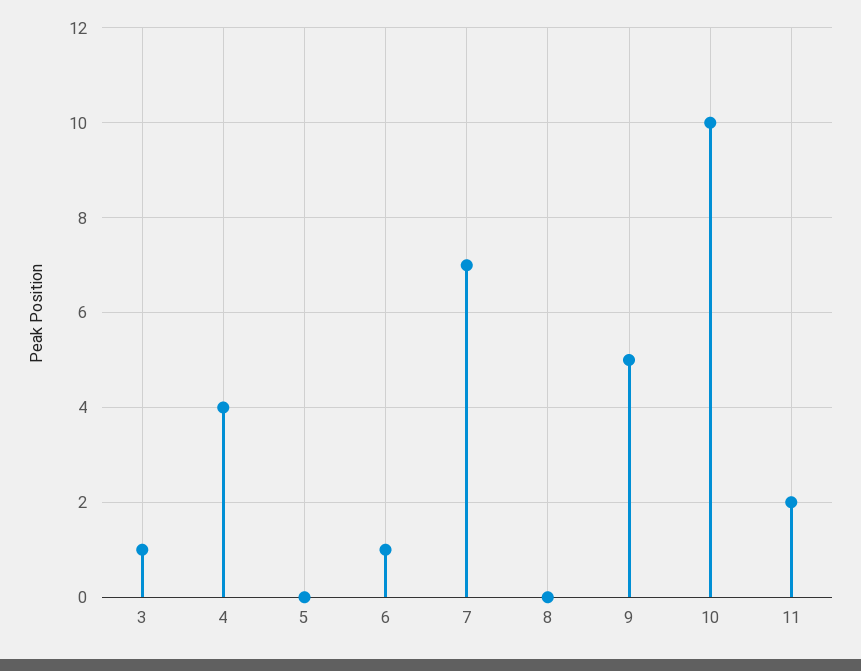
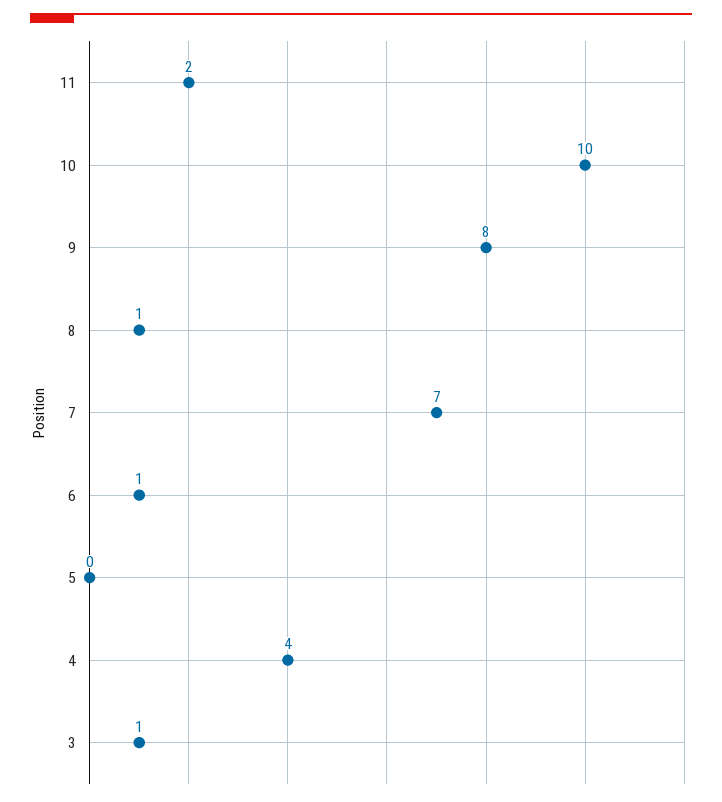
  {
    "3": 1,
    "4": 4,
    "5": 0,
    "6": 1,
    "7": 7,
-   "8": 0,
+   "8": 1,
-   "9": 5,
+   "9": 8,
    "10": 10,
    "11": 2
  }

